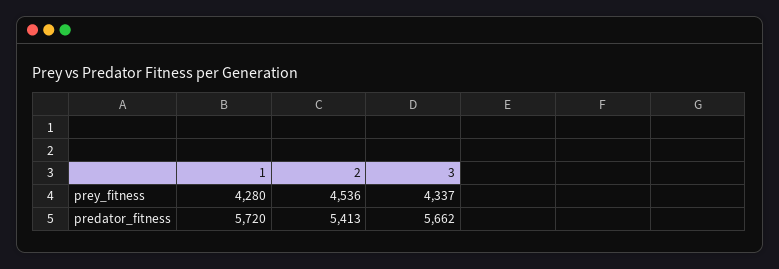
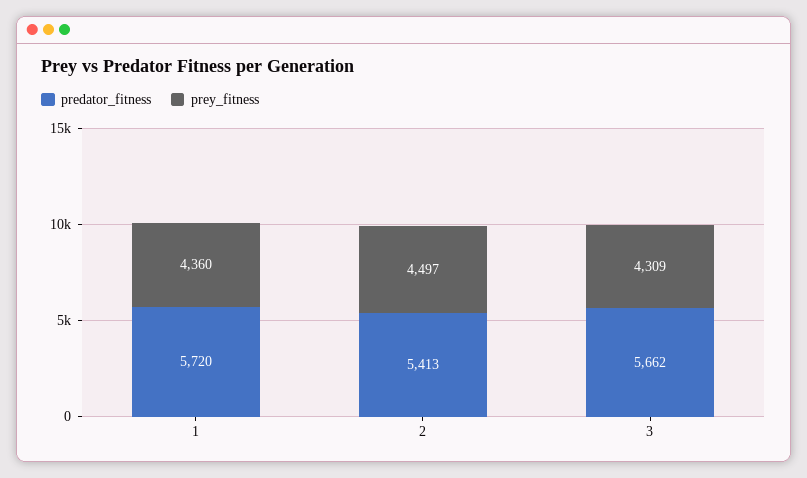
  {
    "prey_fitness": {
-     "1": 4280,
+     "1": 4360,
-     "2": 4536,
+     "2": 4497,
-     "3": 4337
+     "3": 4309
    },
    "predator_fitness": {
      "1": 5720,
      "2": 5413,
      "3": 5662
    }
  }

